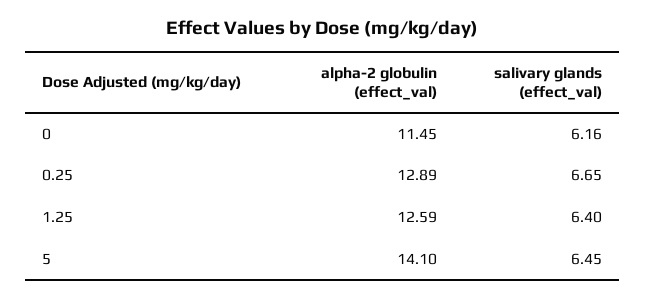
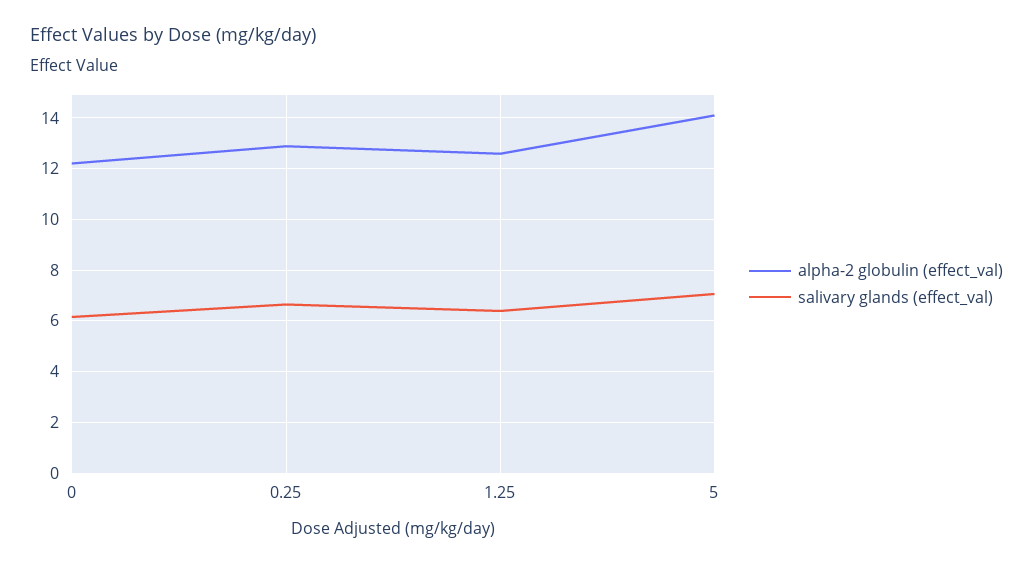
  {
    "alpha-2 globulin (effect_val)": {
-     "0": 11.45,
+     "0": 12.25,
      "0.25": 12.89,
      "1.25": 12.59,
      "5": 14.1
    },
    "salivary glands (effect_val)": {
      "0": 6.16,
      "0.25": 6.65,
      "1.25": 6.4,
-     "5": 6.45
+     "5": 7
    }
  }

